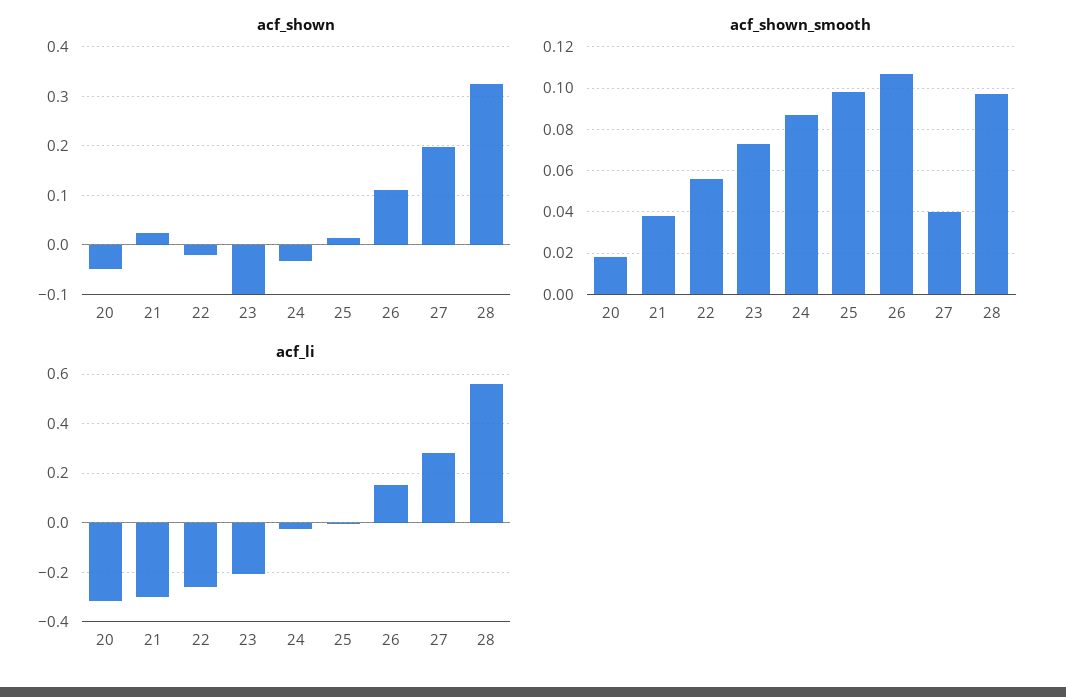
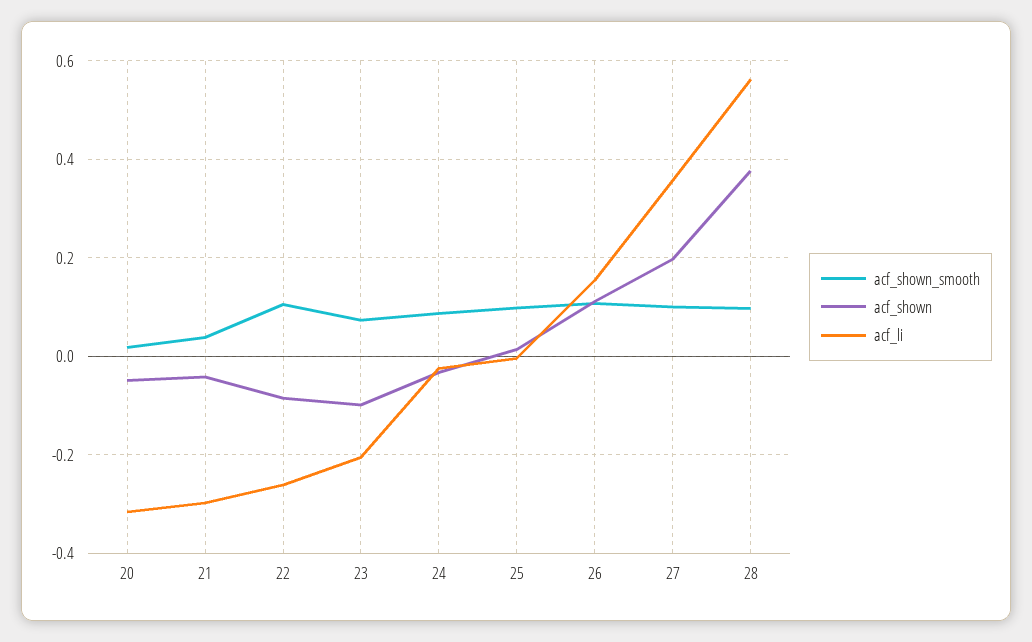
  {
    "acf_shown": {
      "20": -0.04,
-     "21": 0.02,
+     "21": -0.04,
-     "22": -0.02,
+     "22": -0.08,
      "23": -0.1,
      "24": -0.04,
      "25": 0.02,
      "26": 0.12,
      "27": 0.2,
-     "28": 0.32
+     "28": 0.38
    },
    "acf_shown_smooth": {
      "20": 0.02,
      "21": 0.04,
-     "22": 0.055,
+     "22": 0.1,
      "23": 0.075,
      "24": 0.085,
      "25": 0.1,
      "26": 0.105,
-     "27": 0.04,
+     "27": 0.1,
      "28": 0.095
    },
    "acf_li": {
      "20": -0.32,
      "21": -0.3,
      "22": -0.26,
      "23": -0.2,
      "24": -0.02,
      "25": 0,
      "26": 0.16,
-     "27": 0.275,
+     "27": 0.36,
      "28": 0.56
    }
  }

